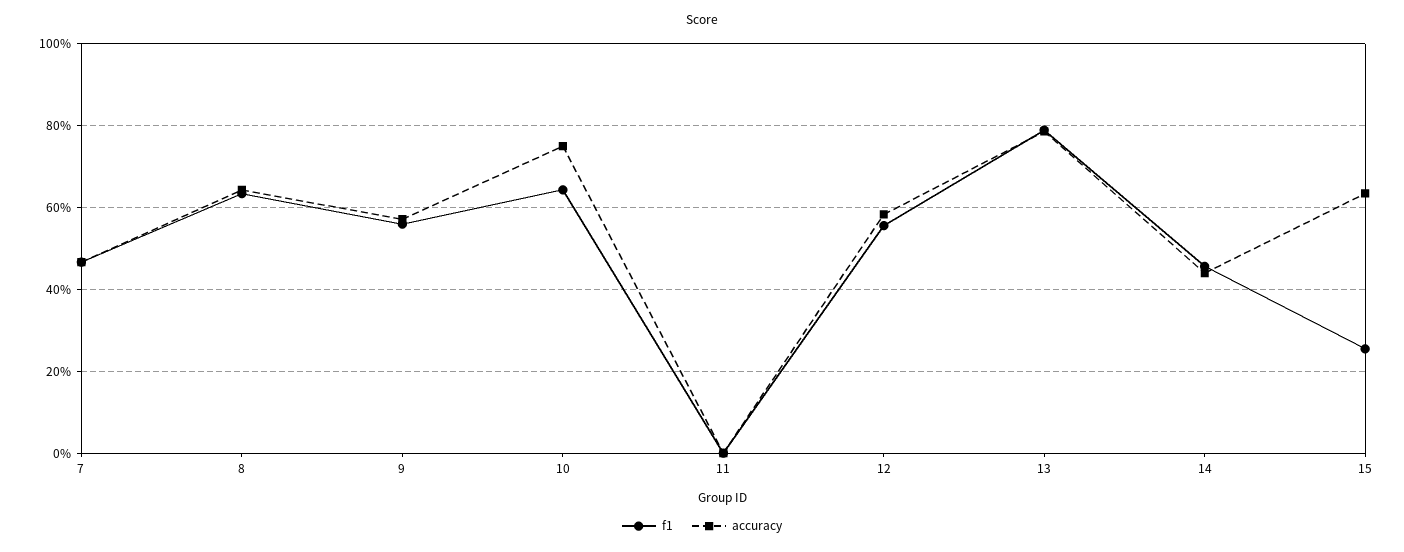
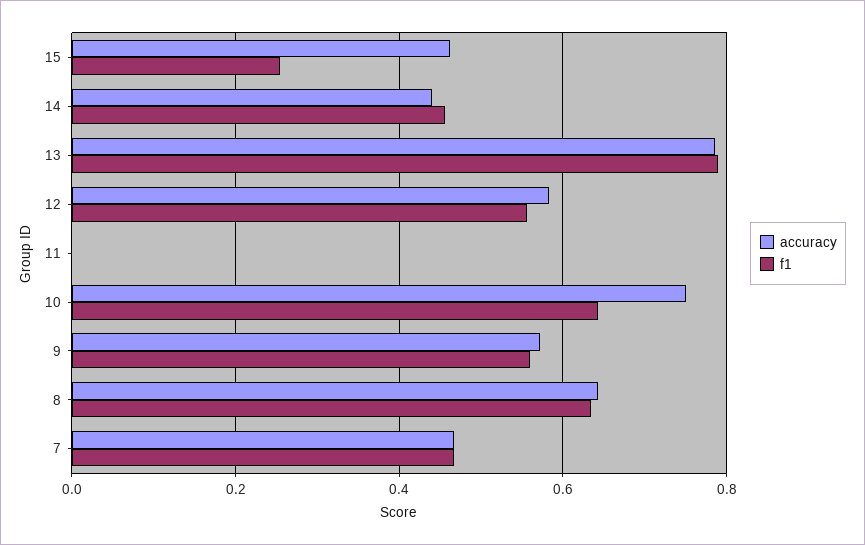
  {
    "f1": {
      "7": 0.46,
      "8": 0.64,
      "9": 0.56,
      "10": 0.64,
      "11": 0,
      "12": 0.56,
      "13": 0.78,
      "14": 0.46,
      "15": 0.26
    },
    "accuracy": {
      "7": 0.46,
      "8": 0.64,
      "9": 0.58,
      "10": 0.76,
      "11": 0,
      "12": 0.58,
      "13": 0.78,
      "14": 0.44,
-     "15": 0.64
+     "15": 0.46
    }
  }

